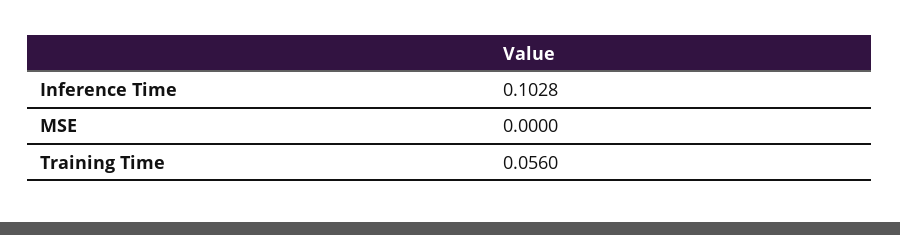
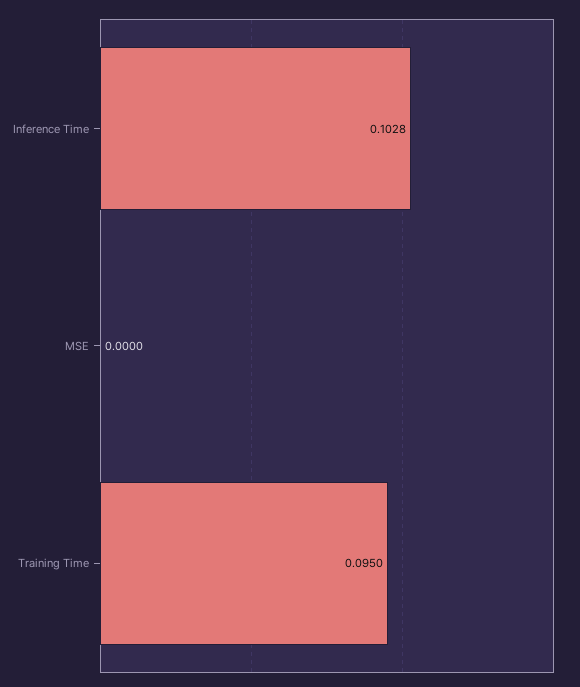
  {
    "Inference Time": 0.1028,
    "MSE": 0,
-   "Training Time": 0.056
+   "Training Time": 0.095
  }

